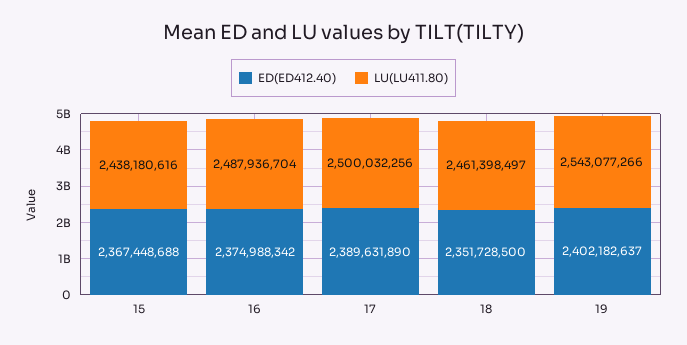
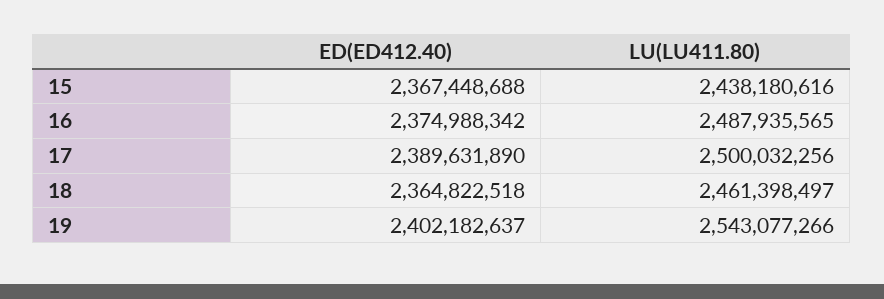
  {
    "ED(ED412.40)": {
      "15": 2367448688,
      "16": 2374988342,
      "17": 2389631890,
-     "18": 2351728500,
+     "18": 2364822518,
      "19": 2402182637
    },
    "LU(LU411.80)": {
      "15": 2438180616,
-     "16": 2487936704,
+     "16": 2487935565,
      "17": 2500032256,
      "18": 2461398497,
      "19": 2543077266
    }
  }

